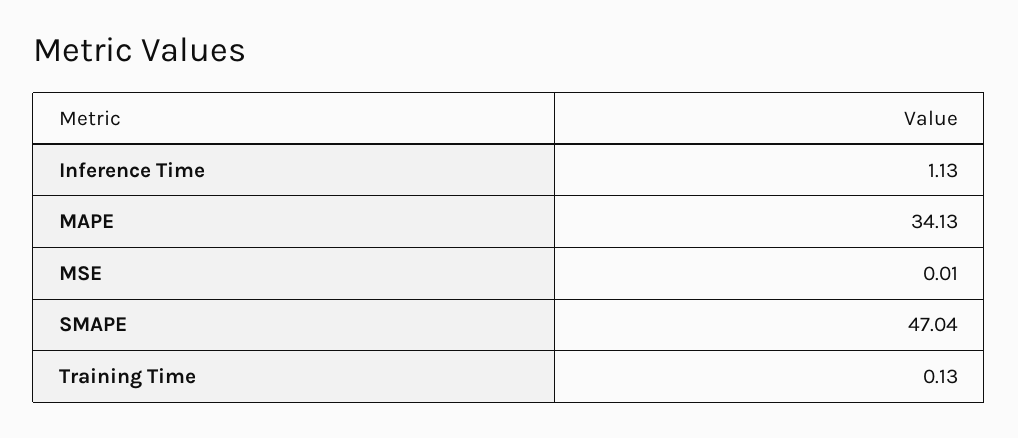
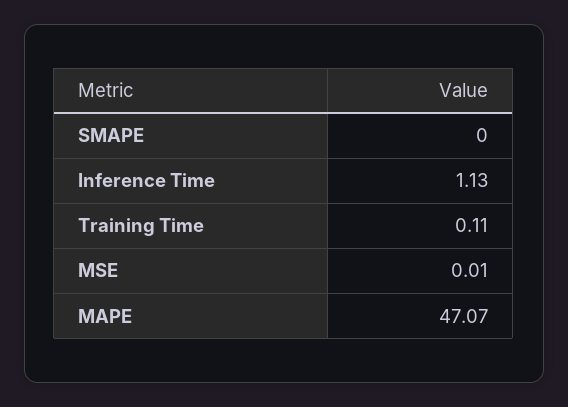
  {
    "Inference Time": 1.13,
-   "MAPE": 34.13,
+   "MAPE": 47.07,
    "MSE": 0.01,
-   "SMAPE": 47.04,
+   "SMAPE": 0,
-   "Training Time": 0.13
+   "Training Time": 0.11
  }

